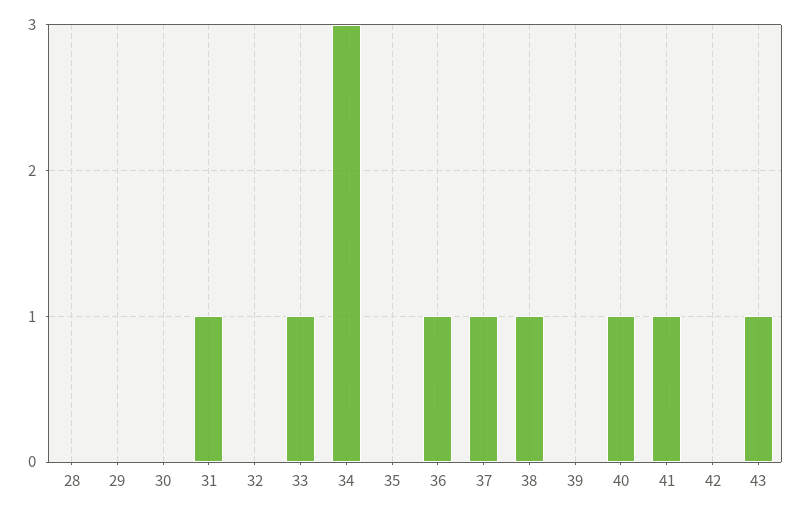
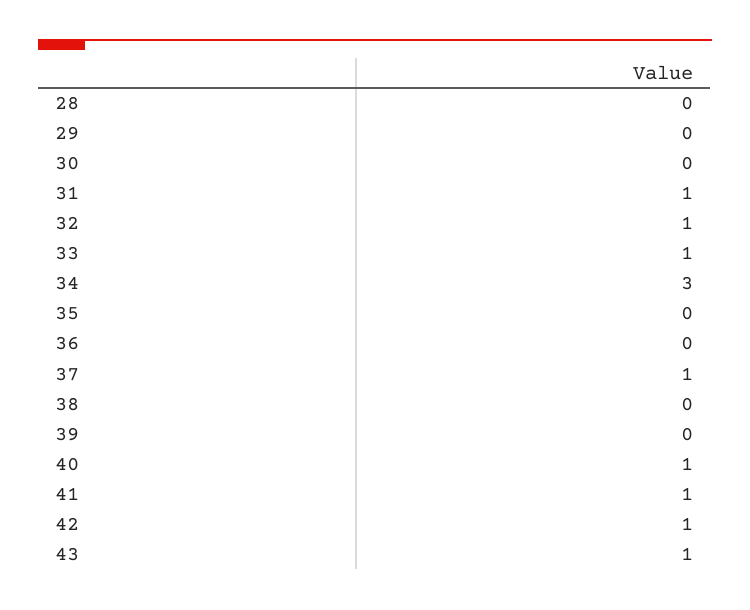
  {
    "28": 0,
    "29": 0,
    "30": 0,
    "31": 1,
-   "32": 0,
+   "32": 1,
    "33": 1,
    "34": 3,
    "35": 0,
-   "36": 1,
+   "36": 0,
    "37": 1,
-   "38": 1,
+   "38": 0,
    "39": 0,
    "40": 1,
    "41": 1,
-   "42": 0,
+   "42": 1,
    "43": 1
  }

